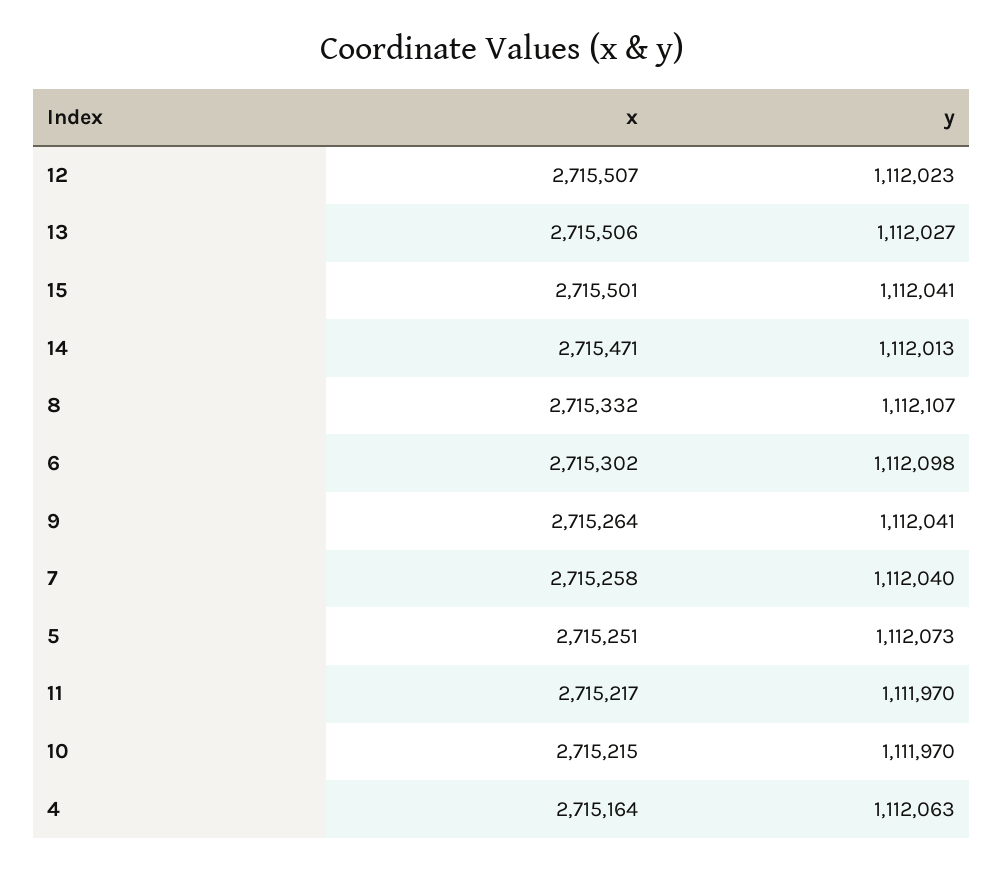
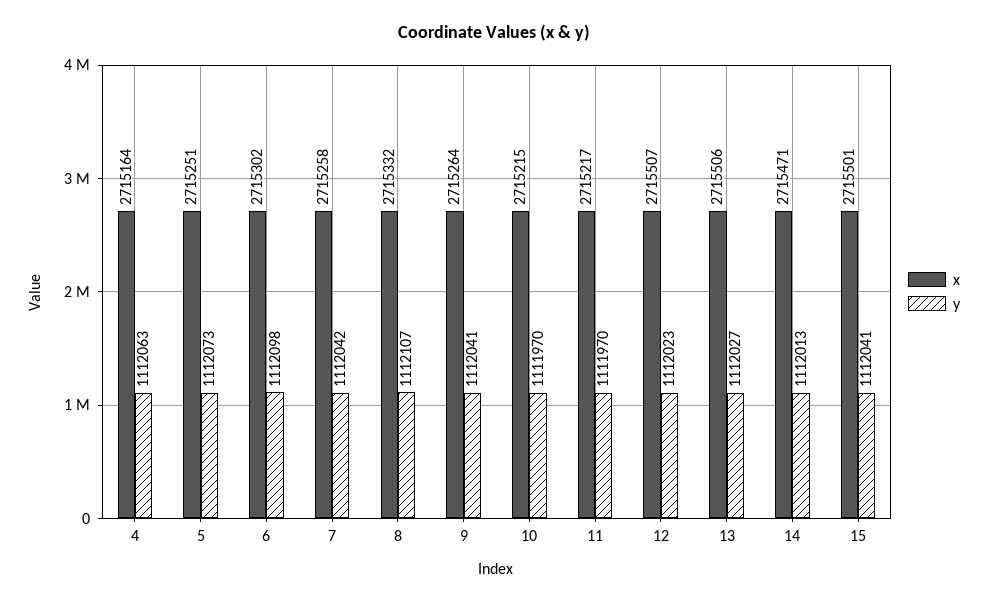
  {
    "x": {
      "12": 2715507,
      "13": 2715506,
      "15": 2715501,
      "14": 2715471,
      "8": 2715332,
      "6": 2715302,
      "9": 2715264,
      "7": 2715258,
      "5": 2715251,
      "11": 2715217,
      "10": 2715215,
      "4": 2715164
    },
    "y": {
      "12": 1112023,
      "13": 1112027,
      "15": 1112041,
      "14": 1112013,
      "8": 1112107,
      "6": 1112098,
      "9": 1112041,
-     "7": 1112040,
+     "7": 1112042,
      "5": 1112073,
      "11": 1111970,
      "10": 1111970,
      "4": 1112063
    }
  }

